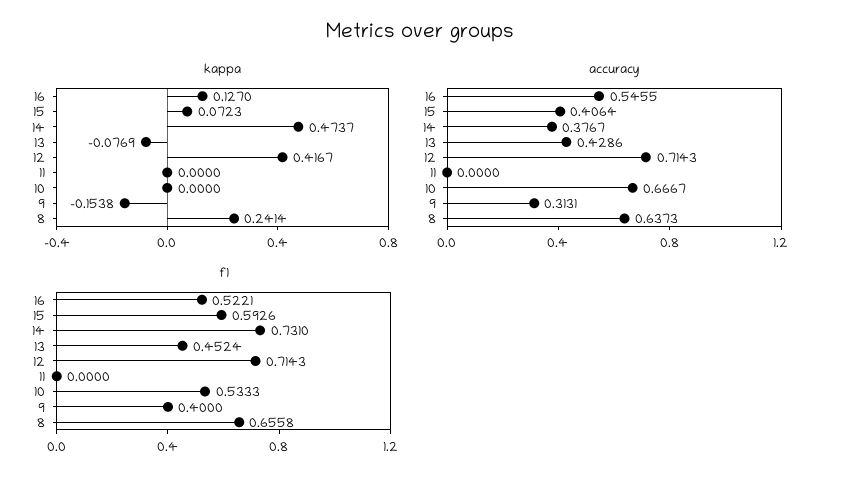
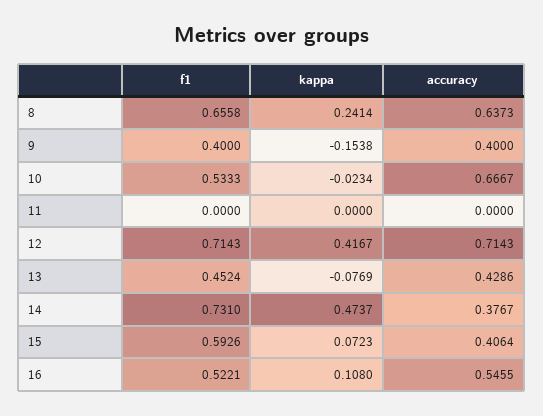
  {
    "kappa": {
-     "16": 0.127,
+     "16": 0.108,
      "15": 0.0723,
      "14": 0.4737,
      "13": -0.0769,
      "12": 0.4167,
      "11": 0,
-     "10": 0,
+     "10": -0.0234,
      "9": -0.1538,
      "8": 0.2414
    },
    "accuracy": {
      "16": 0.5455,
      "15": 0.4064,
      "14": 0.3767,
      "13": 0.4286,
      "12": 0.7143,
      "11": 0,
      "10": 0.6667,
-     "9": 0.3131,
+     "9": 0.4,
      "8": 0.6373
    },
    "f1": {
      "16": 0.5221,
      "15": 0.5926,
      "14": 0.731,
      "13": 0.4524,
      "12": 0.7143,
      "11": 0,
      "10": 0.5333,
      "9": 0.4,
      "8": 0.6558
    }
  }

